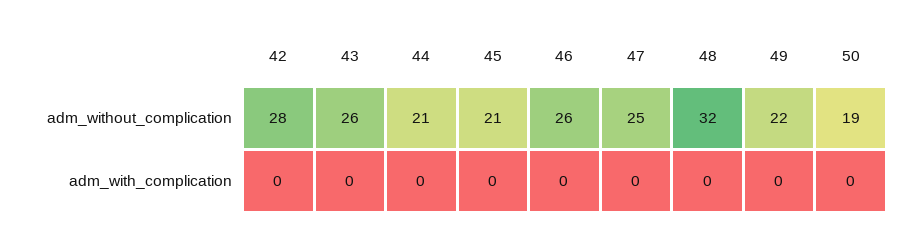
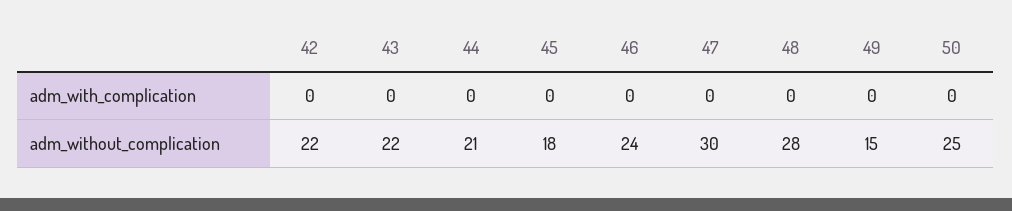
  {
    "42": {
-     "adm_without_complication": 28,
+     "adm_without_complication": 22,
      "adm_with_complication": 0
    },
    "43": {
-     "adm_without_complication": 26,
+     "adm_without_complication": 22,
      "adm_with_complication": 0
    },
    "44": {
      "adm_without_complication": 21,
      "adm_with_complication": 0
    },
    "45": {
-     "adm_without_complication": 21,
+     "adm_without_complication": 18,
      "adm_with_complication": 0
    },
    "46": {
-     "adm_without_complication": 26,
+     "adm_without_complication": 24,
      "adm_with_complication": 0
    },
    "47": {
-     "adm_without_complication": 25,
+     "adm_without_complication": 30,
      "adm_with_complication": 0
    },
    "48": {
-     "adm_without_complication": 32,
+     "adm_without_complication": 28,
      "adm_with_complication": 0
    },
    "49": {
-     "adm_without_complication": 22,
+     "adm_without_complication": 15,
      "adm_with_complication": 0
    },
    "50": {
-     "adm_without_complication": 19,
+     "adm_without_complication": 25,
      "adm_with_complication": 0
    }
  }

